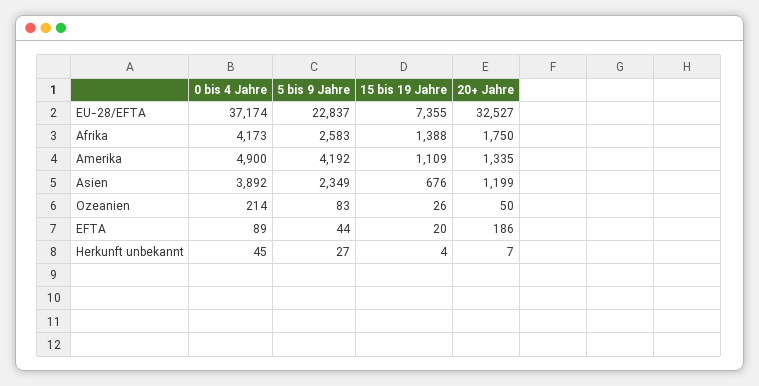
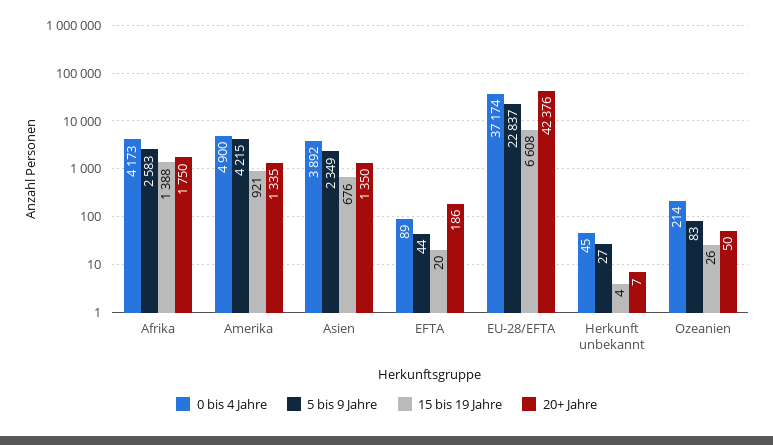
  {
    "0 bis 4 Jahre": {
      "EU-28/EFTA": 37174,
      "Afrika": 4173,
      "Amerika": 4900,
      "Asien": 3892,
      "Ozeanien": 214,
      "EFTA": 89,
      "Herkunft unbekannt": 45
    },
    "5 bis 9 Jahre": {
      "EU-28/EFTA": 22837,
      "Afrika": 2583,
-     "Amerika": 4192,
+     "Amerika": 4215,
      "Asien": 2349,
      "Ozeanien": 83,
      "EFTA": 44,
      "Herkunft unbekannt": 27
    },
    "15 bis 19 Jahre": {
-     "EU-28/EFTA": 7355,
+     "EU-28/EFTA": 6608,
      "Afrika": 1388,
-     "Amerika": 1109,
+     "Amerika": 921,
      "Asien": 676,
      "Ozeanien": 26,
      "EFTA": 20,
      "Herkunft unbekannt": 4
    },
    "20+ Jahre": {
-     "EU-28/EFTA": 32527,
+     "EU-28/EFTA": 42376,
      "Afrika": 1750,
      "Amerika": 1335,
-     "Asien": 1199,
+     "Asien": 1350,
      "Ozeanien": 50,
      "EFTA": 186,
      "Herkunft unbekannt": 7
    }
  }

